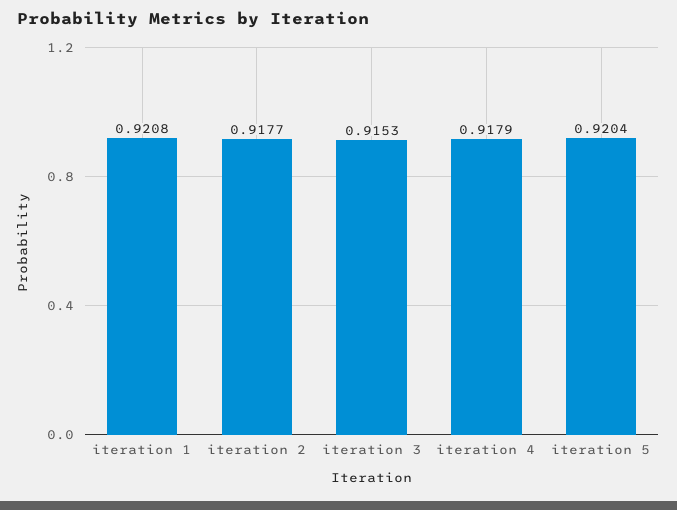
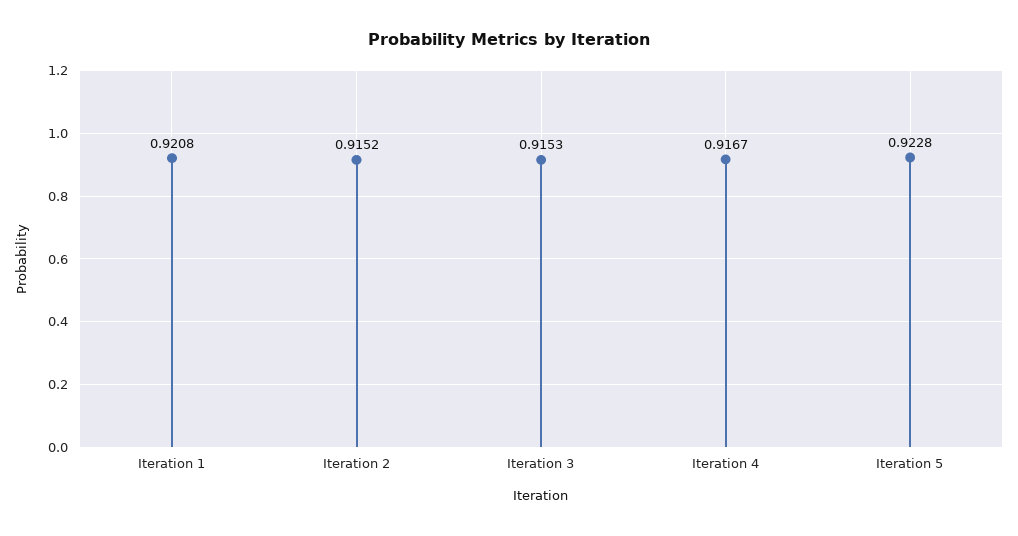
  {
    "iteration 1": 0.9208,
-   "iteration 2": 0.9177,
+   "iteration 2": 0.9152,
    "iteration 3": 0.9153,
-   "iteration 4": 0.9179,
+   "iteration 4": 0.9167,
-   "iteration 5": 0.9204
+   "iteration 5": 0.9228
  }

